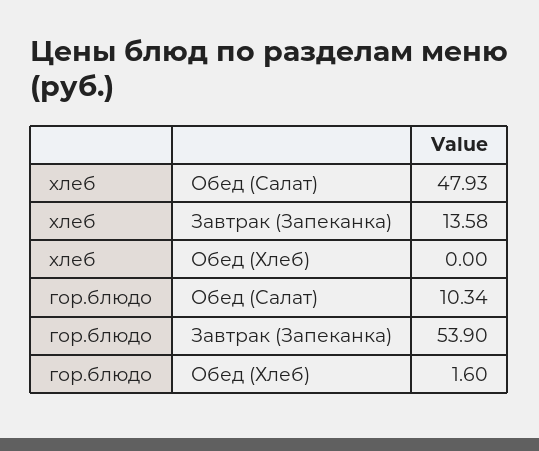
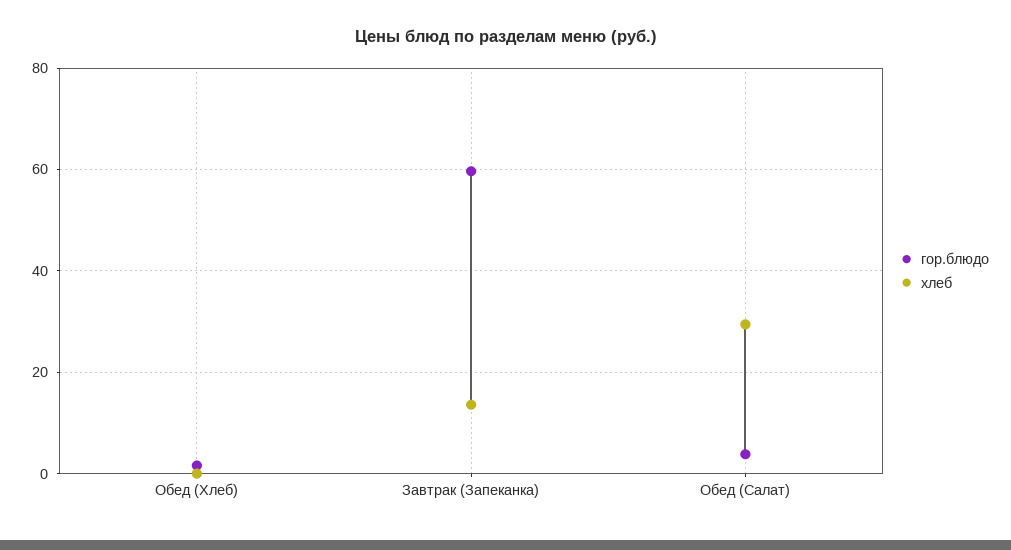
  {
    "хлеб": {
-     "Обед (Салат)": 47.93,
+     "Обед (Салат)": 30,
      "Завтрак (Запеканка)": 13.58,
      "Обед (Хлеб)": 0
    },
    "гор.блюдо": {
-     "Обед (Салат)": 10.34,
+     "Обед (Салат)": 4,
-     "Завтрак (Запеканка)": 53.9,
+     "Завтрак (Запеканка)": 60,
      "Обед (Хлеб)": 1.6
    }
  }

